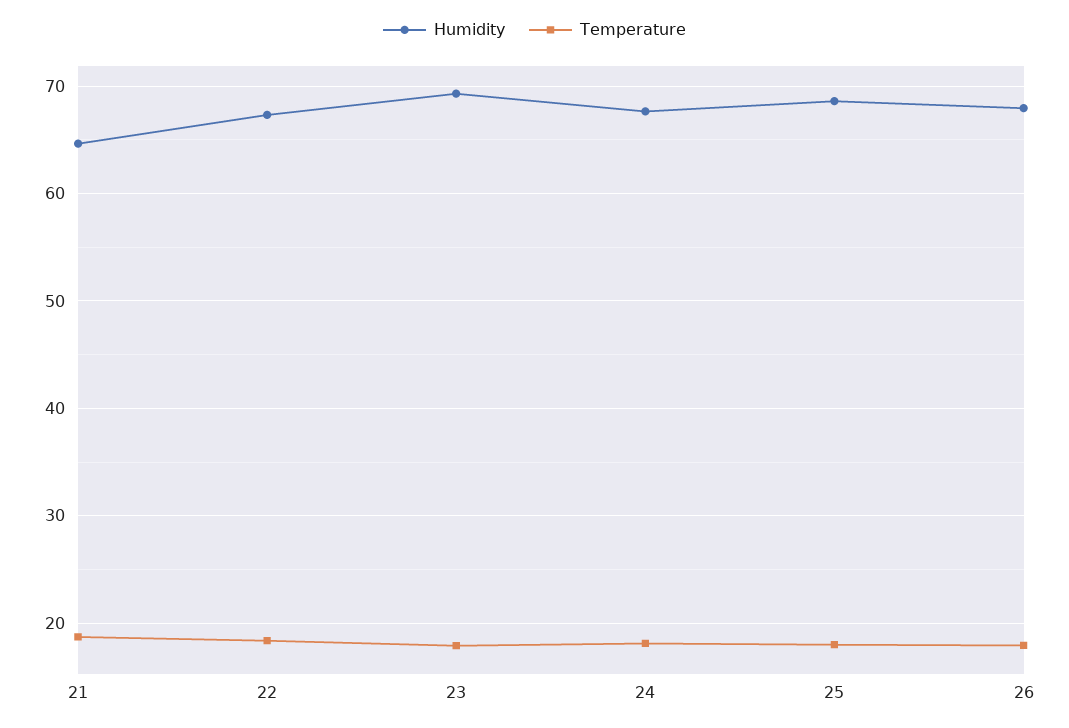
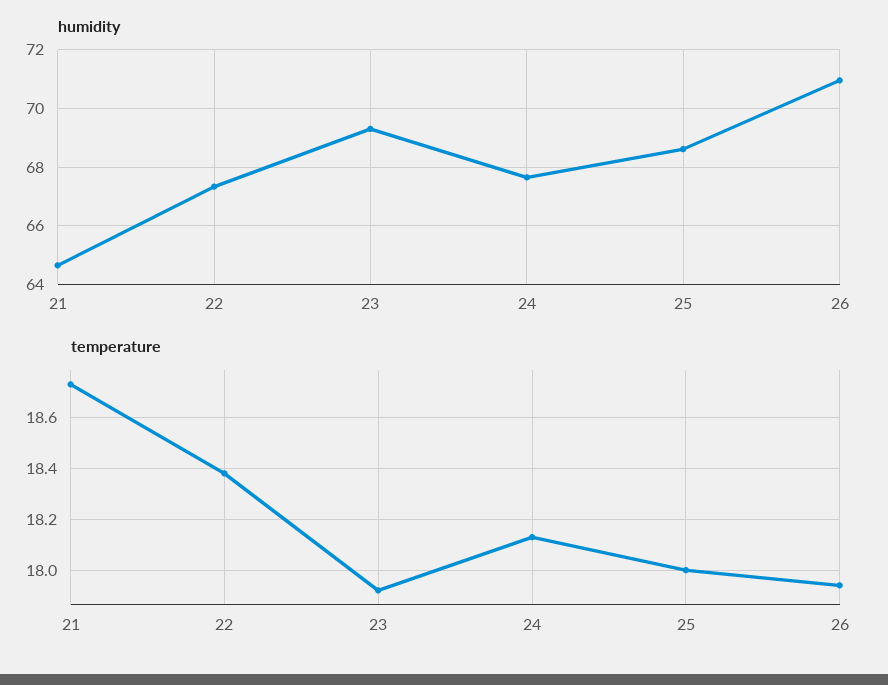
  {
    "Humidity": {
      "21": 64.75,
      "22": 67.25,
      "23": 69.25,
      "24": 67.75,
      "25": 68.5,
-     "26": 68
+     "26": 71
    },
    "Temperature": {
      "21": 18.75,
      "22": 18.4,
      "23": 17.9,
      "24": 18.15,
      "25": 18,
      "26": 17.95
    }
  }

